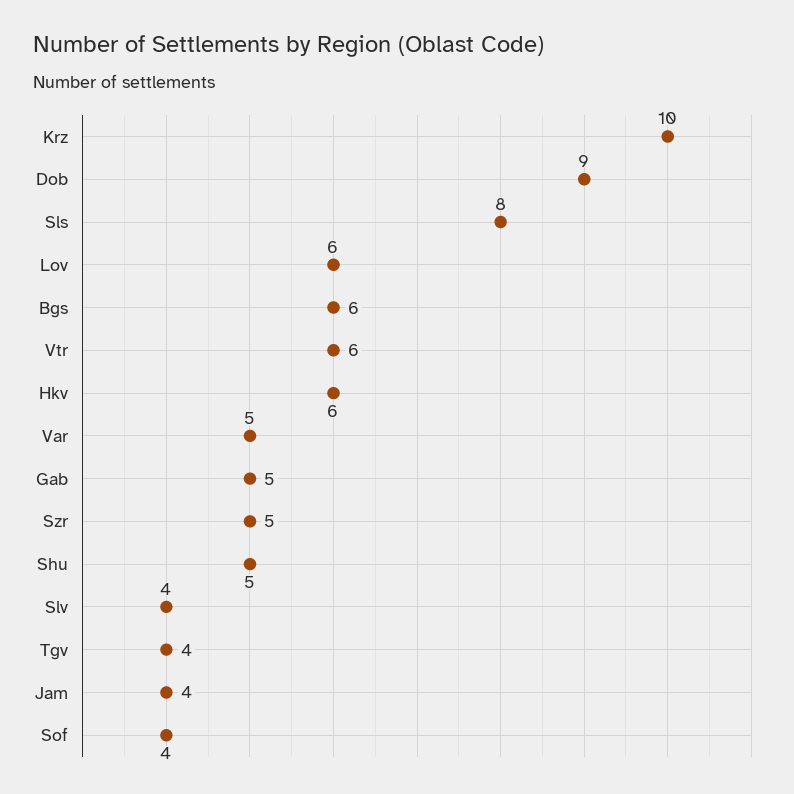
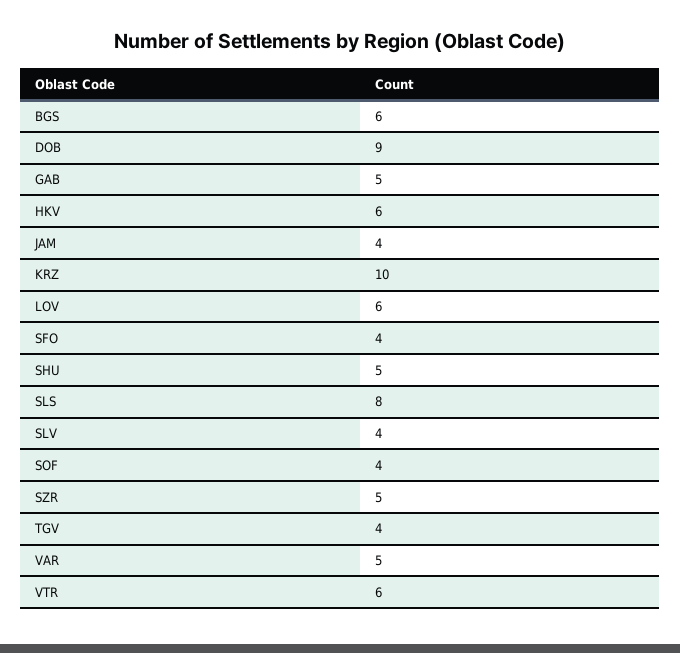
  {
    "Krz": 10,
    "Dob": 9,
    "Sls": 8,
    "Lov": 6,
    "Bgs": 6,
    "Vtr": 6,
    "Hkv": 6,
    "Var": 5,
    "Gab": 5,
    "Szr": 5,
    "Shu": 5,
    "Slv": 4,
    "Tgv": 4,
    "Jam": 4,
-   "Sof": 4
+   "Sof": 4,
+   "SFO": 4
  }

